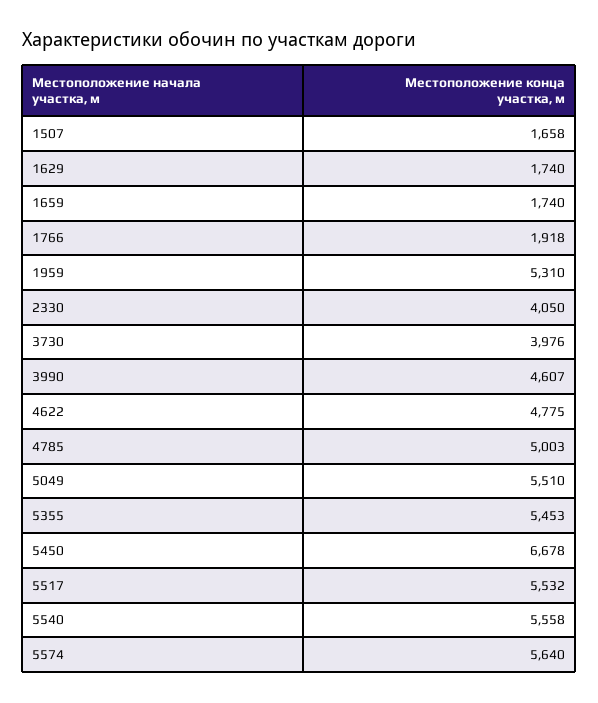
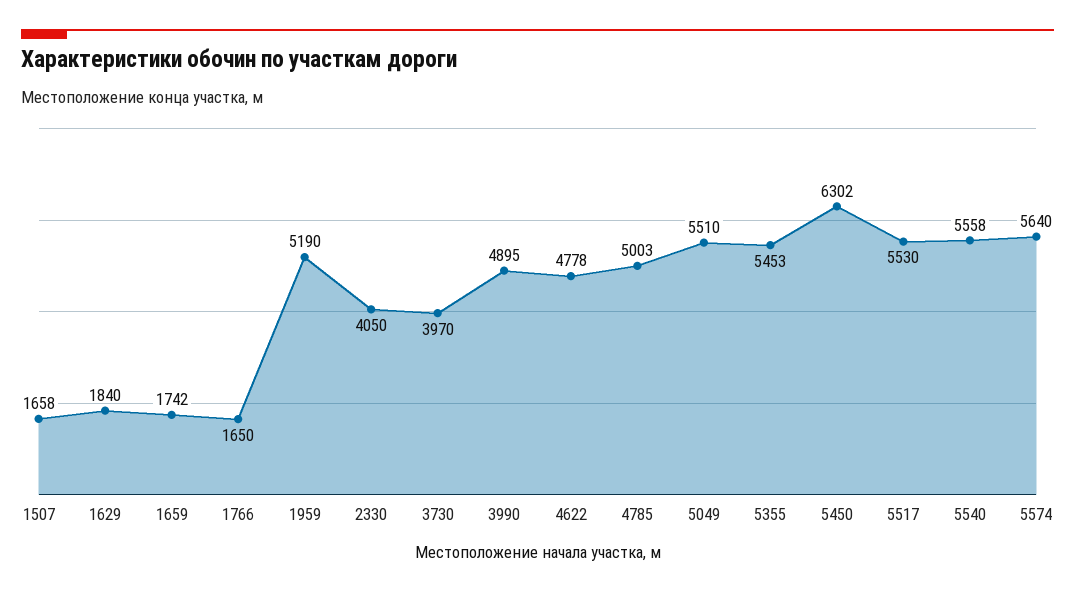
  {
    "1507": 1658,
-   "1629": 1740,
+   "1629": 1840,
-   "1659": 1740,
+   "1659": 1742,
-   "1766": 1918,
+   "1766": 1650,
-   "1959": 5310,
+   "1959": 5190,
    "2330": 4050,
-   "3730": 3976,
+   "3730": 3970,
-   "3990": 4607,
+   "3990": 4895,
-   "4622": 4775,
+   "4622": 4778,
    "4785": 5003,
    "5049": 5510,
    "5355": 5453,
-   "5450": 6678,
+   "5450": 6302,
-   "5517": 5532,
+   "5517": 5530,
    "5540": 5558,
    "5574": 5640
  }

